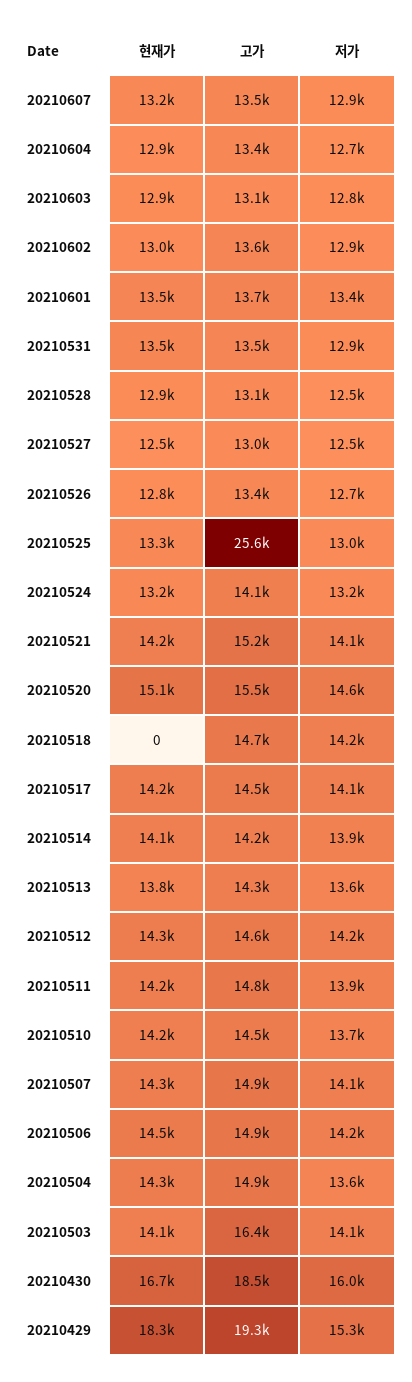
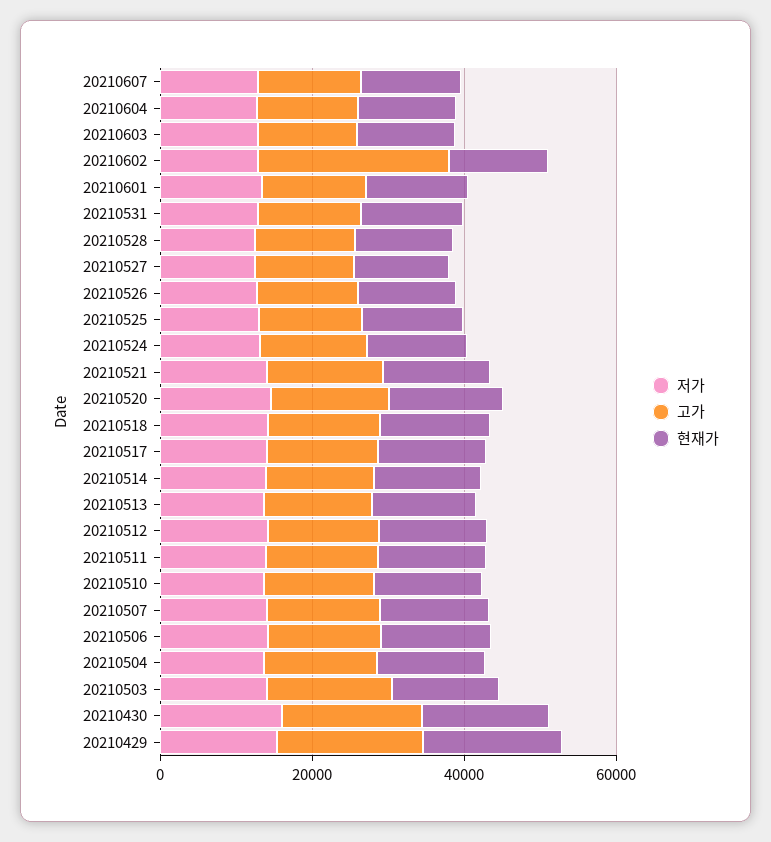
  {
    "현재가": {
      "20210607": 13200,
      "20210604": 12900,
      "20210603": 12900,
      "20210602": 13000,
      "20210601": 13500,
      "20210531": 13500,
      "20210528": 12900,
      "20210527": 12500,
      "20210526": 12800,
      "20210525": 13300,
      "20210524": 13200,
      "20210521": 14200,
      "20210520": 15100,
-     "20210518": 0,
+     "20210518": 15000,
      "20210517": 14200,
      "20210514": 14100,
      "20210513": 13800,
      "20210512": 14300,
      "20210511": 14200,
      "20210510": 14200,
      "20210507": 14300,
      "20210506": 14500,
      "20210504": 14300,
      "20210503": 14100,
      "20210430": 16700,
      "20210429": 18300
    },
    "고가": {
      "20210607": 13500,
      "20210604": 13400,
      "20210603": 13100,
-     "20210602": 13600,
+     "20210602": 25000,
      "20210601": 13700,
      "20210531": 13500,
      "20210528": 13100,
      "20210527": 13000,
      "20210526": 13400,
-     "20210525": 25600,
+     "20210525": 15000,
      "20210524": 14100,
      "20210521": 15200,
      "20210520": 15500,
      "20210518": 14700,
      "20210517": 14500,
      "20210514": 14200,
      "20210513": 14300,
      "20210512": 14600,
      "20210511": 14800,
      "20210510": 14500,
      "20210507": 14900,
      "20210506": 14900,
      "20210504": 14900,
      "20210503": 16400,
      "20210430": 18500,
      "20210429": 19300
    },
    "저가": {
      "20210607": 12900,
      "20210604": 12700,
      "20210603": 12800,
      "20210602": 12900,
      "20210601": 13400,
      "20210531": 12900,
      "20210528": 12500,
      "20210527": 12500,
      "20210526": 12700,
      "20210525": 13000,
      "20210524": 13200,
      "20210521": 14100,
      "20210520": 14600,
      "20210518": 14200,
      "20210517": 14100,
      "20210514": 13900,
      "20210513": 13600,
      "20210512": 14200,
      "20210511": 13900,
      "20210510": 13700,
      "20210507": 14100,
      "20210506": 14200,
      "20210504": 13600,
      "20210503": 14100,
      "20210430": 16000,
      "20210429": 15300
    }
  }

